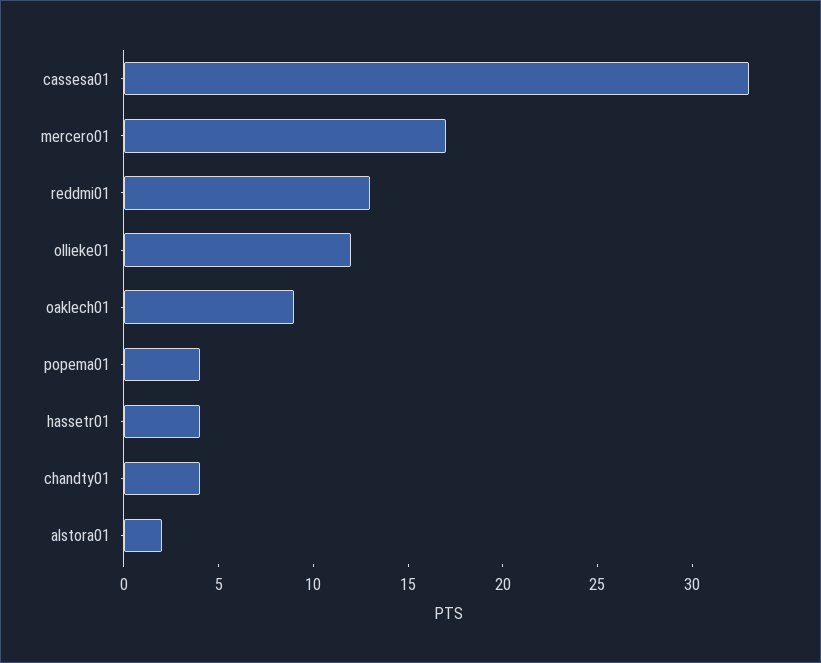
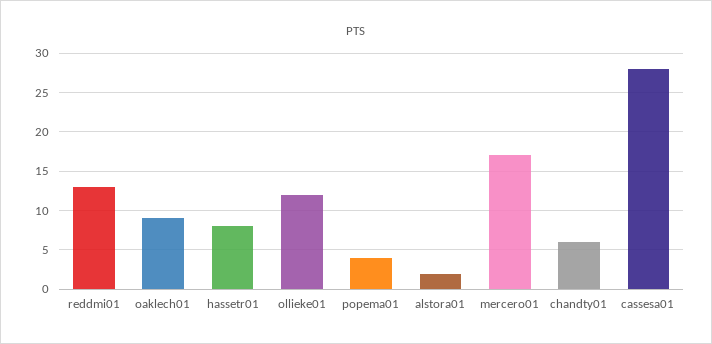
  {
-   "cassesa01": 33,
+   "cassesa01": 28,
    "mercero01": 17,
    "reddmi01": 13,
    "ollieke01": 12,
    "oaklech01": 9,
    "popema01": 4,
-   "hassetr01": 4,
+   "hassetr01": 8,
-   "chandty01": 4,
+   "chandty01": 6,
    "alstora01": 2
  }

